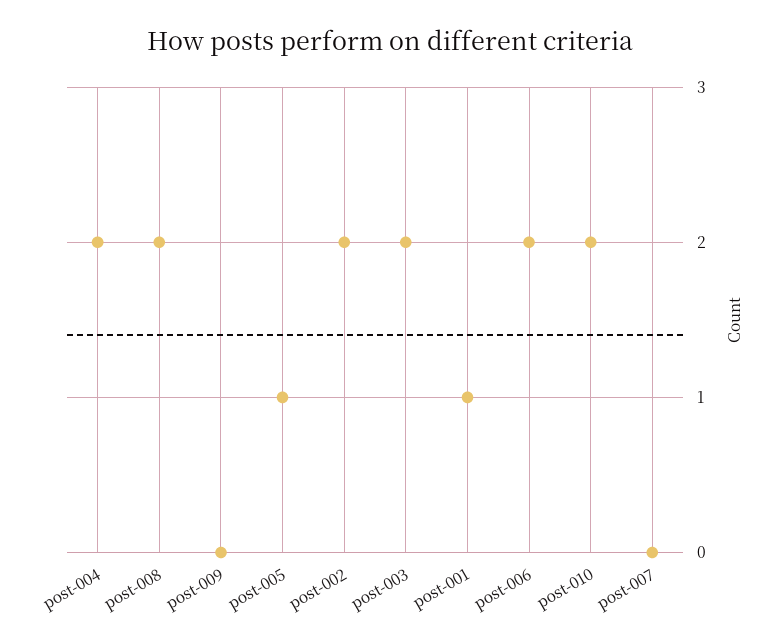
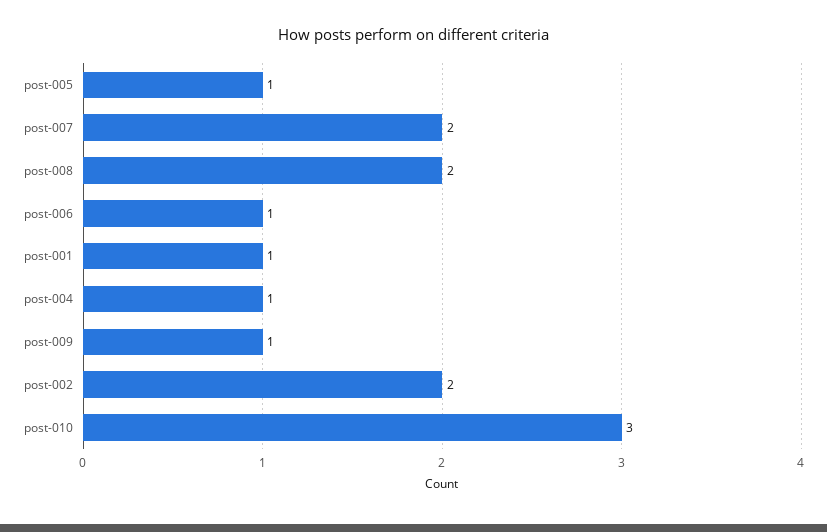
  {
-   "post-004": 2,
+   "post-004": 1,
    "post-008": 2,
-   "post-009": 0,
+   "post-009": 1,
    "post-005": 1,
    "post-002": 2,
-   "post-003": 2,
    "post-001": 1,
-   "post-006": 2,
+   "post-006": 1,
-   "post-010": 2,
+   "post-010": 3,
-   "post-007": 0
+   "post-007": 2
  }

